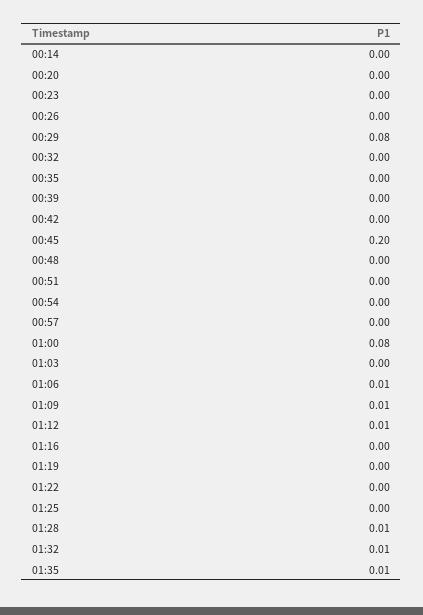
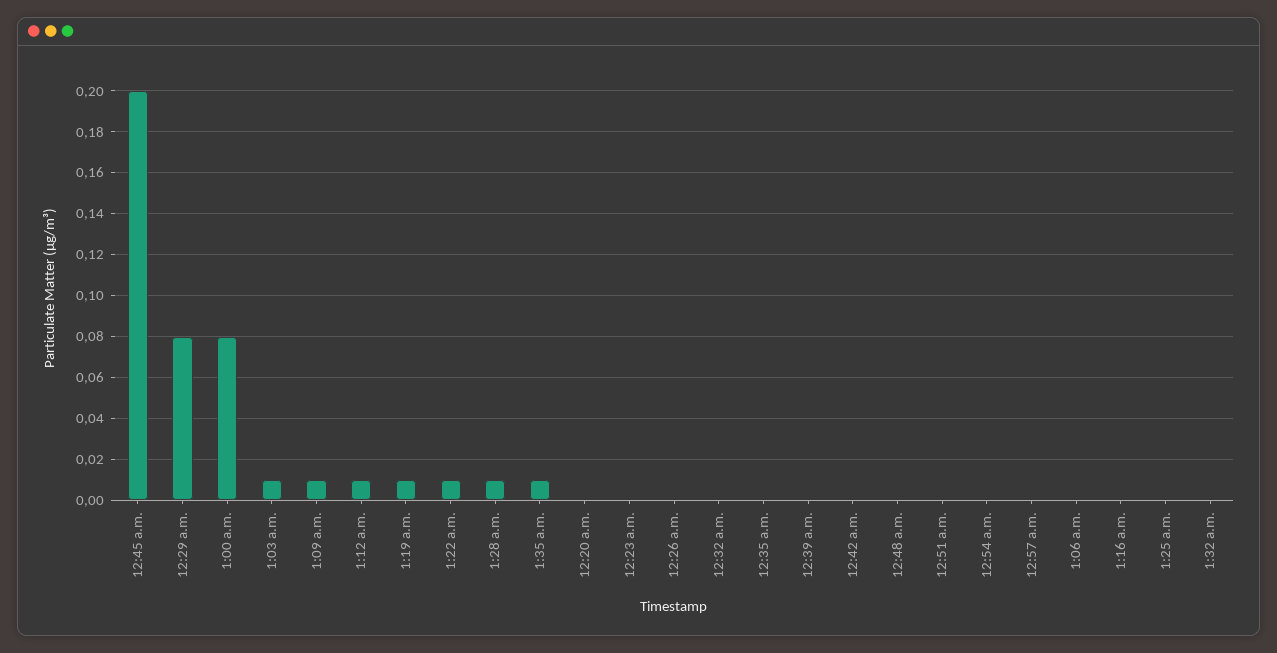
  {
-   "00:14": 0,
    "00:20": 0,
    "00:23": 0,
    "00:26": 0,
    "00:29": 0.08,
    "00:32": 0,
    "00:35": 0,
    "00:39": 0,
    "00:42": 0,
    "00:45": 0.2,
    "00:48": 0,
    "00:51": 0,
    "00:54": 0,
    "00:57": 0,
    "01:00": 0.08,
-   "01:03": 0,
+   "01:03": 0.01,
-   "01:06": 0.01,
+   "01:06": 0,
    "01:09": 0.01,
    "01:12": 0.01,
    "01:16": 0,
-   "01:19": 0,
+   "01:19": 0.01,
-   "01:22": 0,
+   "01:22": 0.01,
    "01:25": 0,
    "01:28": 0.01,
-   "01:32": 0.01,
+   "01:32": 0,
    "01:35": 0.01
  }

